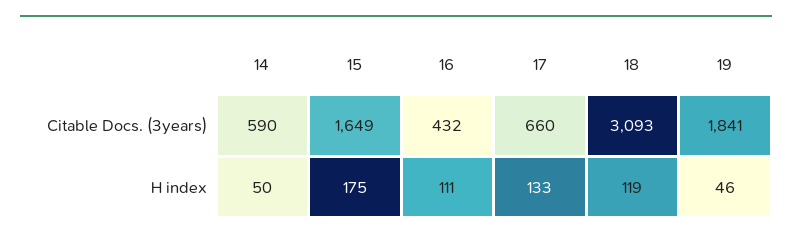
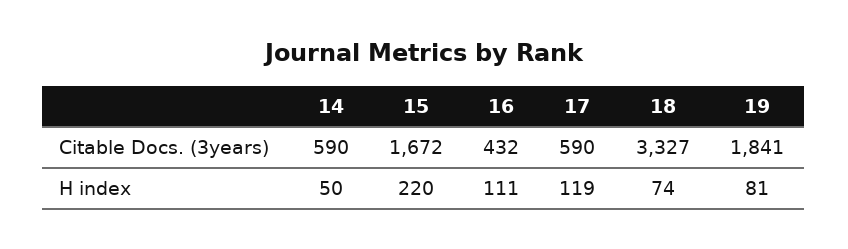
  {
    "14": {
      "Citable Docs. (3years)": 590,
      "H index": 50
    },
    "15": {
-     "Citable Docs. (3years)": 1649,
+     "Citable Docs. (3years)": 1672,
-     "H index": 175
+     "H index": 220
    },
    "16": {
      "Citable Docs. (3years)": 432,
      "H index": 111
    },
    "17": {
-     "Citable Docs. (3years)": 660,
+     "Citable Docs. (3years)": 590,
-     "H index": 133
+     "H index": 119
    },
    "18": {
-     "Citable Docs. (3years)": 3093,
+     "Citable Docs. (3years)": 3327,
-     "H index": 119
+     "H index": 74
    },
    "19": {
      "Citable Docs. (3years)": 1841,
-     "H index": 46
+     "H index": 81
    }
  }

